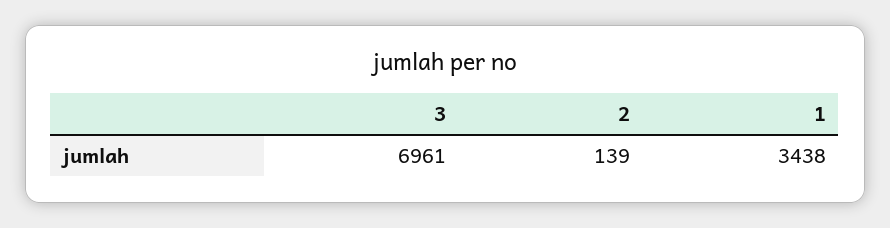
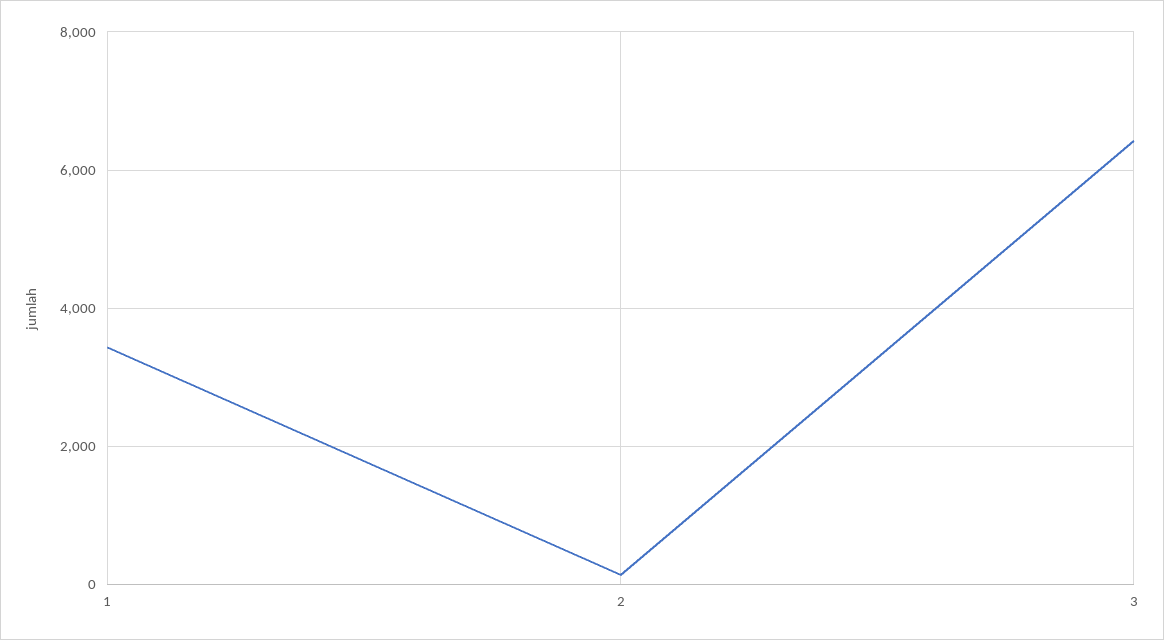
  {
-   "3": 6961,
+   "3": 6400,
    "2": 139,
    "1": 3438
  }

